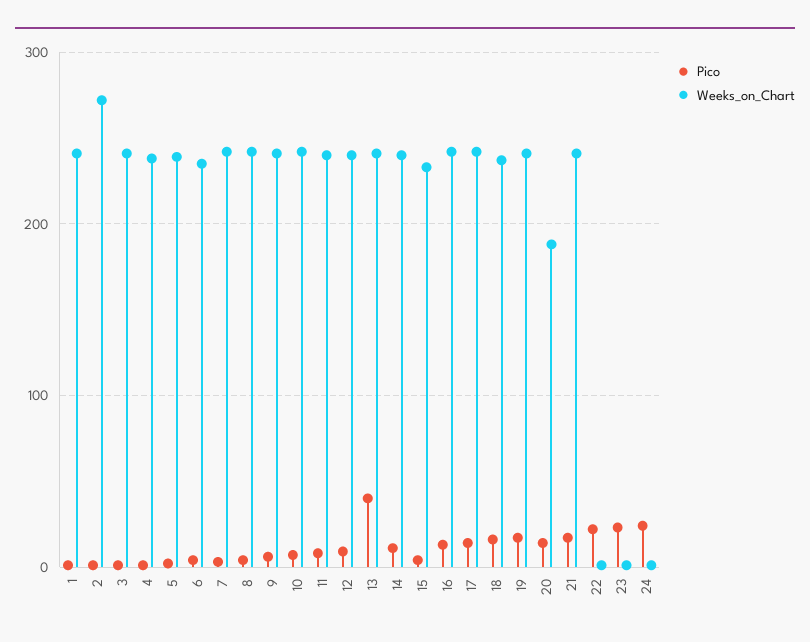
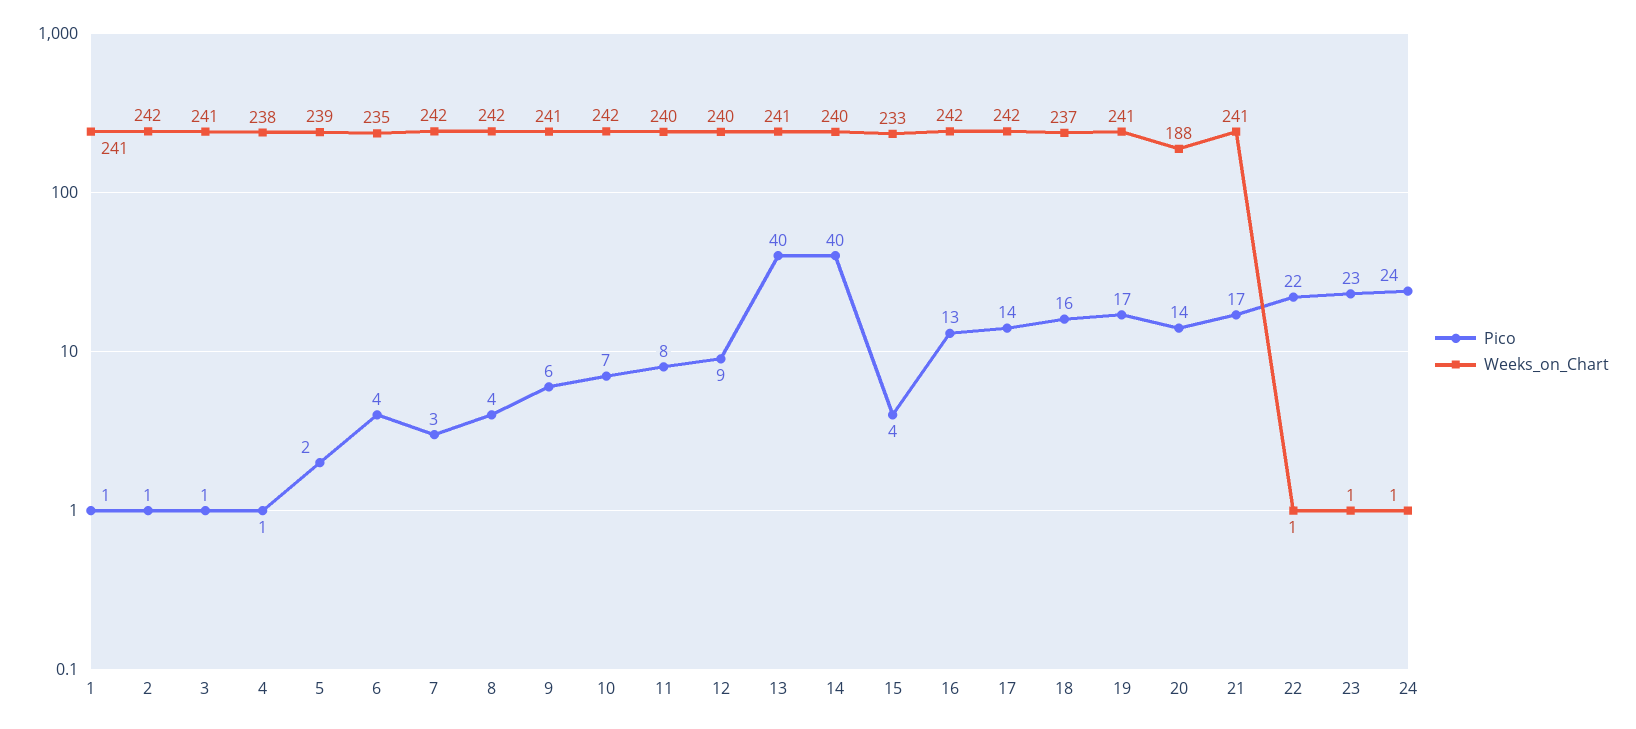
  {
    "Pico": {
      "1": 1,
      "2": 1,
      "3": 1,
      "4": 1,
      "5": 2,
      "6": 4,
      "7": 3,
      "8": 4,
      "9": 6,
      "10": 7,
      "11": 8,
      "12": 9,
      "13": 40,
-     "14": 10,
+     "14": 40,
      "15": 4,
      "16": 13,
      "17": 14,
      "18": 16,
      "19": 17,
      "20": 14,
      "21": 17,
      "22": 22,
      "23": 23,
      "24": 24
    },
    "Weeks_on_Chart": {
      "1": 241,
-     "2": 270,
+     "2": 242,
      "3": 241,
      "4": 238,
      "5": 239,
      "6": 235,
      "7": 242,
      "8": 242,
      "9": 241,
      "10": 242,
      "11": 240,
      "12": 240,
      "13": 241,
      "14": 240,
      "15": 233,
      "16": 242,
      "17": 242,
      "18": 237,
      "19": 241,
      "20": 188,
      "21": 241,
      "22": 1,
      "23": 1,
      "24": 1
    }
  }

